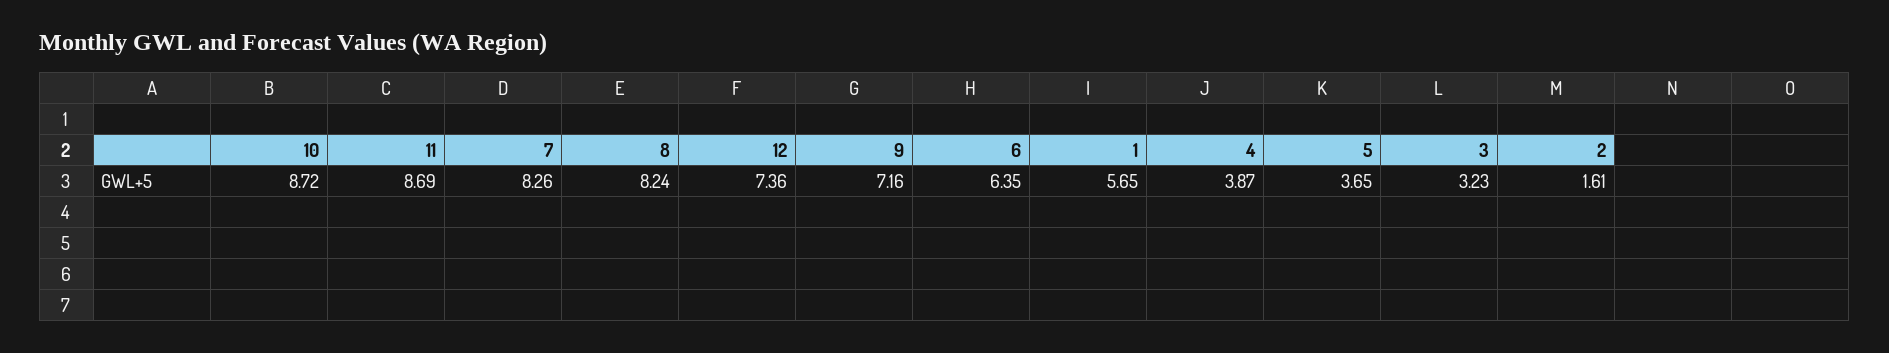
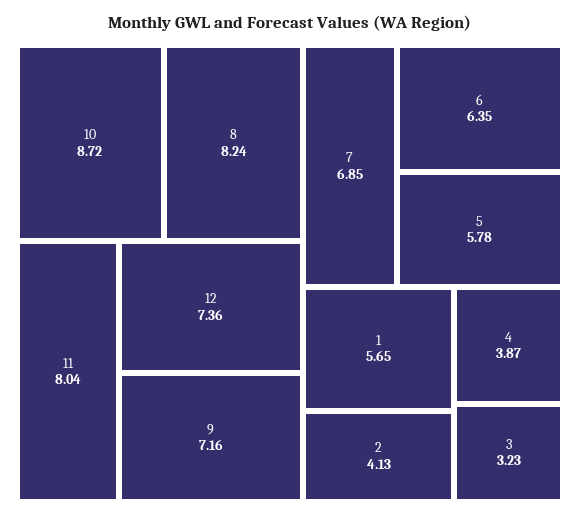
  {
    "10": 8.72,
-   "11": 8.69,
+   "11": 8.04,
-   "7": 8.26,
+   "7": 6.85,
    "8": 8.24,
    "12": 7.36,
    "9": 7.16,
    "6": 6.35,
    "1": 5.65,
    "4": 3.87,
-   "5": 3.65,
+   "5": 5.78,
    "3": 3.23,
-   "2": 1.61
+   "2": 4.13
  }

